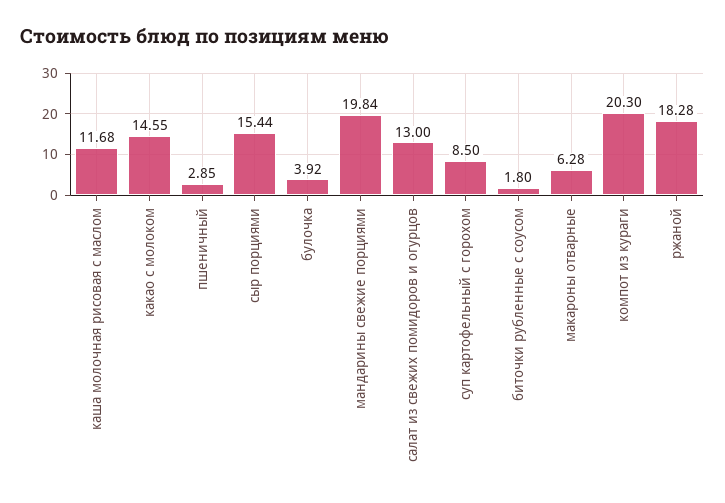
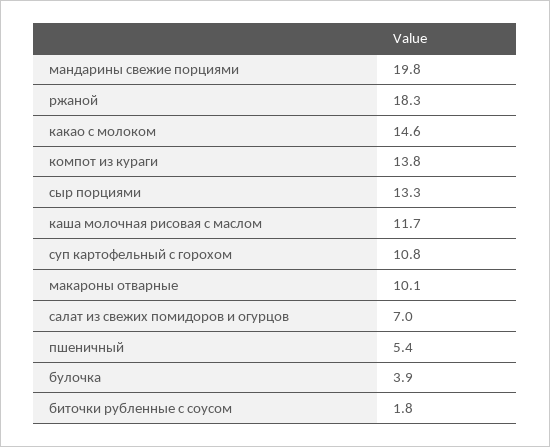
  {
    "каша молочная рисовая с маслом": 11.68,
    "какао с молоком": 14.55,
-   "пшеничный": 2.85,
+   "пшеничный": 5.4,
-   "сыр порциями": 15.44,
+   "сыр порциями": 13.3,
    "булочка": 3.92,
    "мандарины свежие порциями": 19.84,
-   "салат из свежих помидоров и огурцов": 13,
+   "салат из свежих помидоров и огурцов": 7,
-   "суп картофельный с горохом": 8.5,
+   "суп картофельный с горохом": 10.8,
    "биточки рубленные с соусом": 1.8,
-   "макароны отварные": 6.28,
+   "макароны отварные": 10.1,
-   "компот из кураги": 20.3,
+   "компот из кураги": 13.8,
    "ржаной": 18.28
  }

